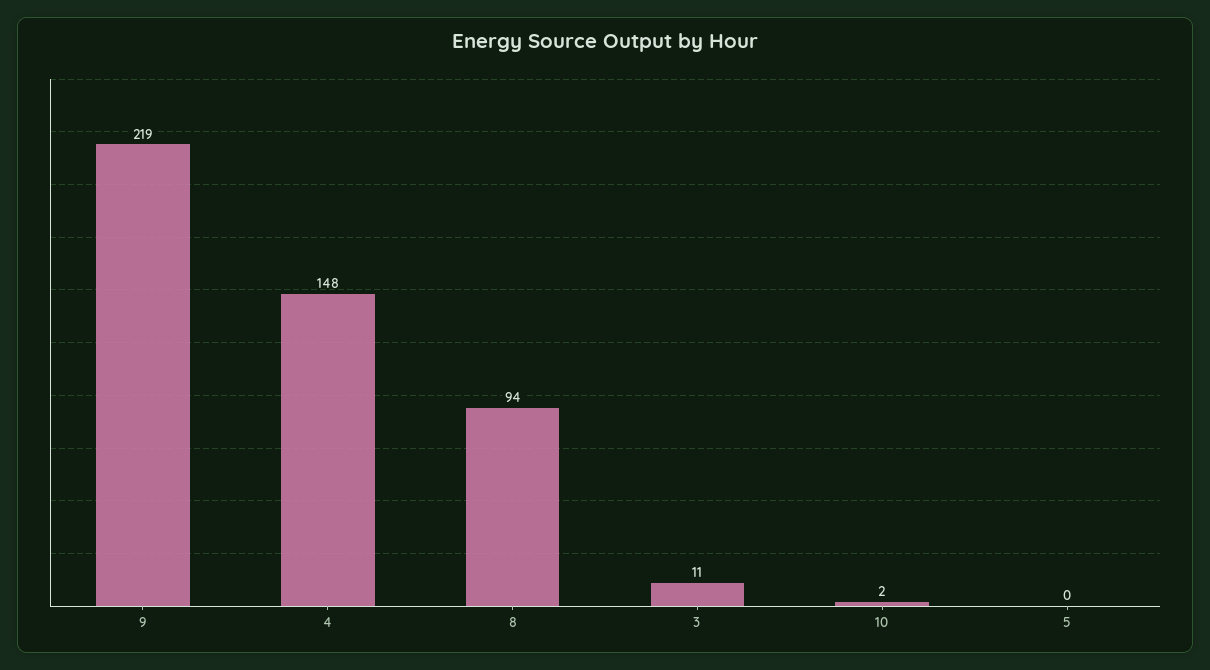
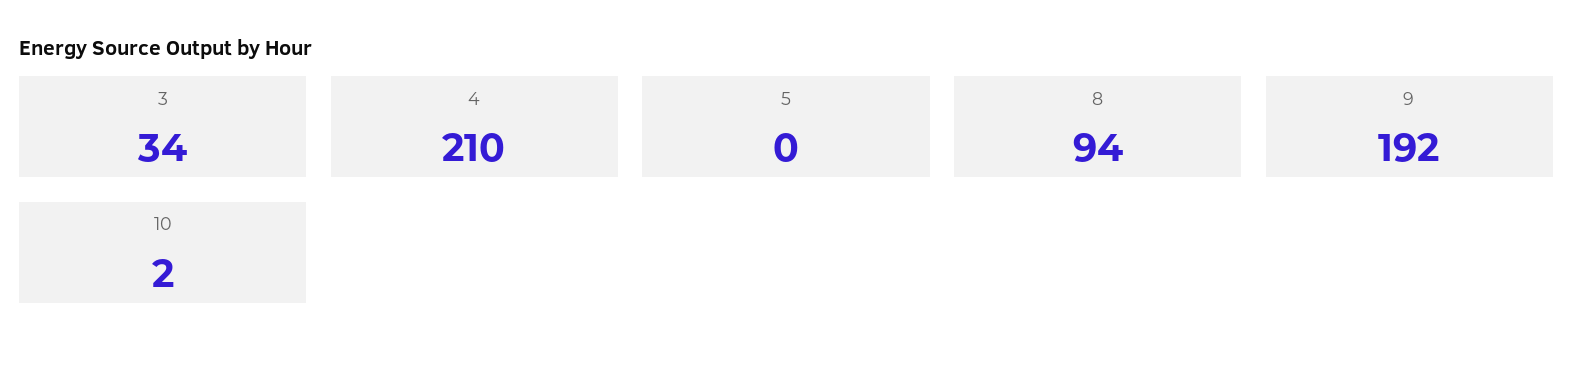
  {
-   "9": 219,
+   "9": 192,
-   "4": 148,
+   "4": 210,
    "8": 94,
-   "3": 11,
+   "3": 34,
    "10": 2,
    "5": 0
  }

